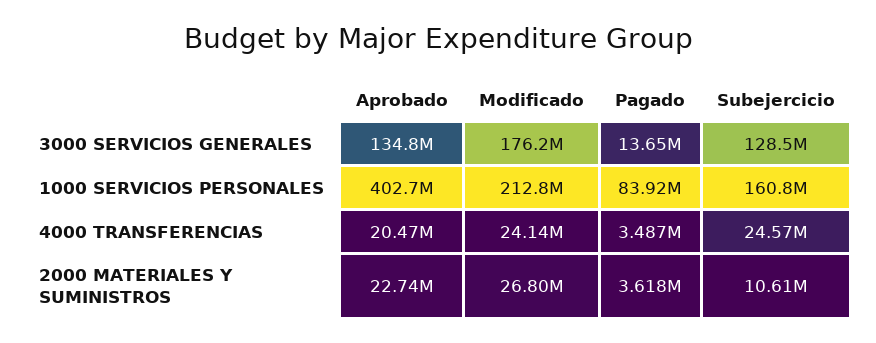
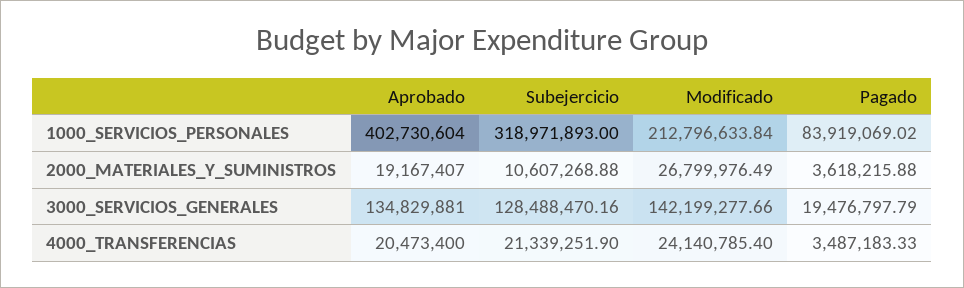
  {
    "Aprobado": {
      "3000 SERVICIOS GENERALES": 134829881,
      "1000 SERVICIOS PERSONALES": 402730604,
      "4000 TRANSFERENCIAS": 20473400,
-     "2000 MATERIALES Y SUMINISTROS": 22740000
+     "2000 MATERIALES Y SUMINISTROS": 19167407
    },
    "Modificado": {
-     "3000 SERVICIOS GENERALES": 176200000,
+     "3000 SERVICIOS GENERALES": 142199277.66,
      "1000 SERVICIOS PERSONALES": 212796633.84,
      "4000 TRANSFERENCIAS": 24140785.4,
      "2000 MATERIALES Y SUMINISTROS": 26799976.49
    },
    "Pagado": {
-     "3000 SERVICIOS GENERALES": 13650000,
+     "3000 SERVICIOS GENERALES": 19476797.79,
      "1000 SERVICIOS PERSONALES": 83919069.02,
      "4000 TRANSFERENCIAS": 3487183.33,
      "2000 MATERIALES Y SUMINISTROS": 3618215.88
    },
    "Subejercicio": {
      "3000 SERVICIOS GENERALES": 128488470.16,
-     "1000 SERVICIOS PERSONALES": 160800000,
+     "1000 SERVICIOS PERSONALES": 318971893,
-     "4000 TRANSFERENCIAS": 24570000,
+     "4000 TRANSFERENCIAS": 21339251.9,
      "2000 MATERIALES Y SUMINISTROS": 10607268.88
    }
  }

